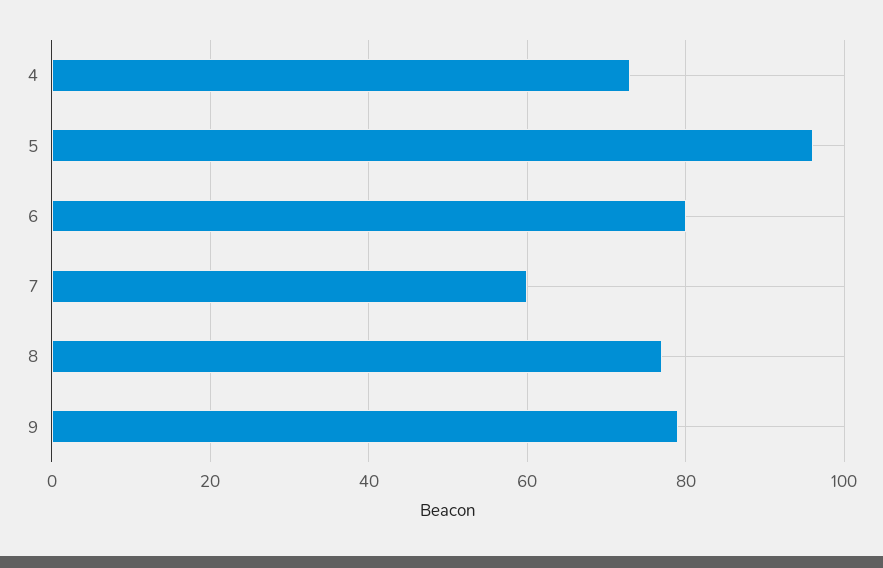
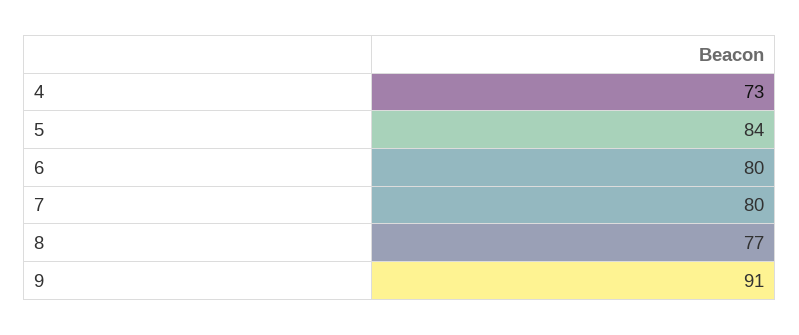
  {
    "4": 73,
-   "5": 95,
+   "5": 84,
    "6": 80,
-   "7": 60,
+   "7": 80,
    "8": 77,
-   "9": 80
+   "9": 91
  }

